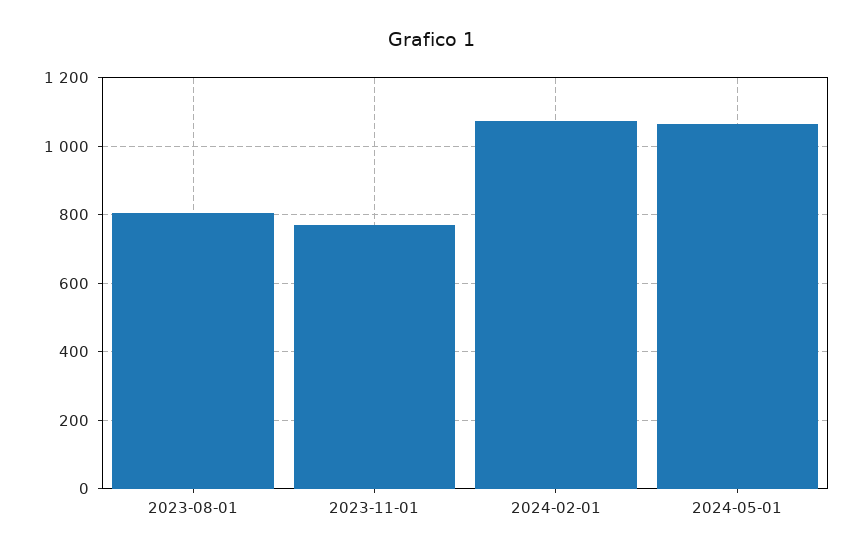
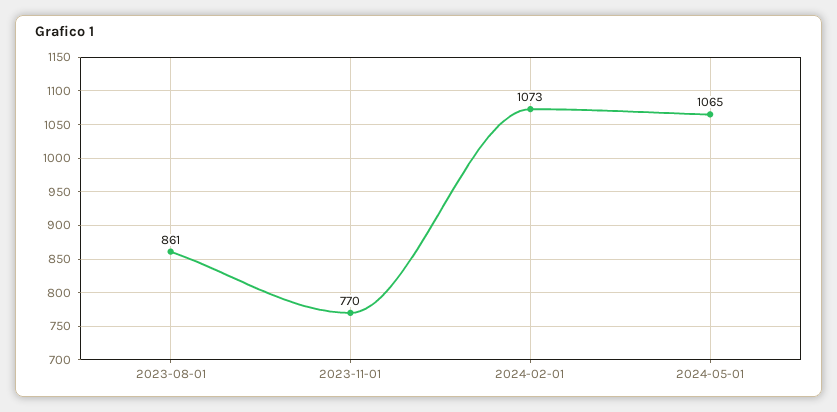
  {
-   "2023-08-01": 800,
+   "2023-08-01": 861,
    "2023-11-01": 770,
    "2024-02-01": 1073,
    "2024-05-01": 1065
  }

